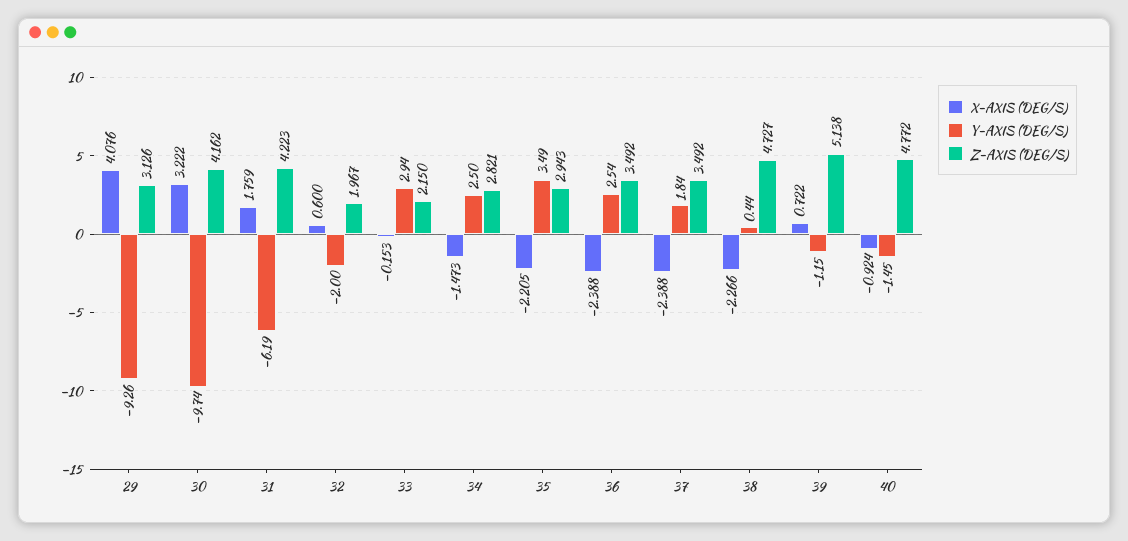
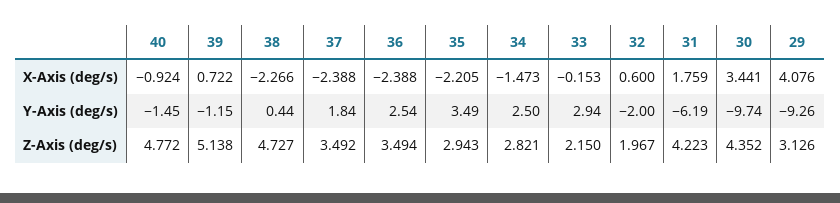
  {
    "X-AXIS (DEG/S)": {
      "29": 4.076,
-     "30": 3.222,
+     "30": 3.441,
      "31": 1.759,
      "32": 0.6,
      "33": -0.153,
      "34": -1.473,
      "35": -2.205,
      "36": -2.388,
      "37": -2.388,
      "38": -2.266,
      "39": 0.722,
      "40": -0.924
    },
    "Y-AXIS (DEG/S)": {
      "29": -9.26,
      "30": -9.74,
      "31": -6.19,
      "32": -2,
      "33": 2.94,
      "34": 2.5,
      "35": 3.49,
      "36": 2.54,
      "37": 1.84,
      "38": 0.44,
      "39": -1.15,
      "40": -1.45
    },
    "Z-AXIS (DEG/S)": {
      "29": 3.126,
-     "30": 4.162,
+     "30": 4.352,
      "31": 4.223,
      "32": 1.967,
      "33": 2.15,
      "34": 2.821,
      "35": 2.943,
-     "36": 3.492,
+     "36": 3.494,
      "37": 3.492,
      "38": 4.727,
      "39": 5.138,
      "40": 4.772
    }
  }

